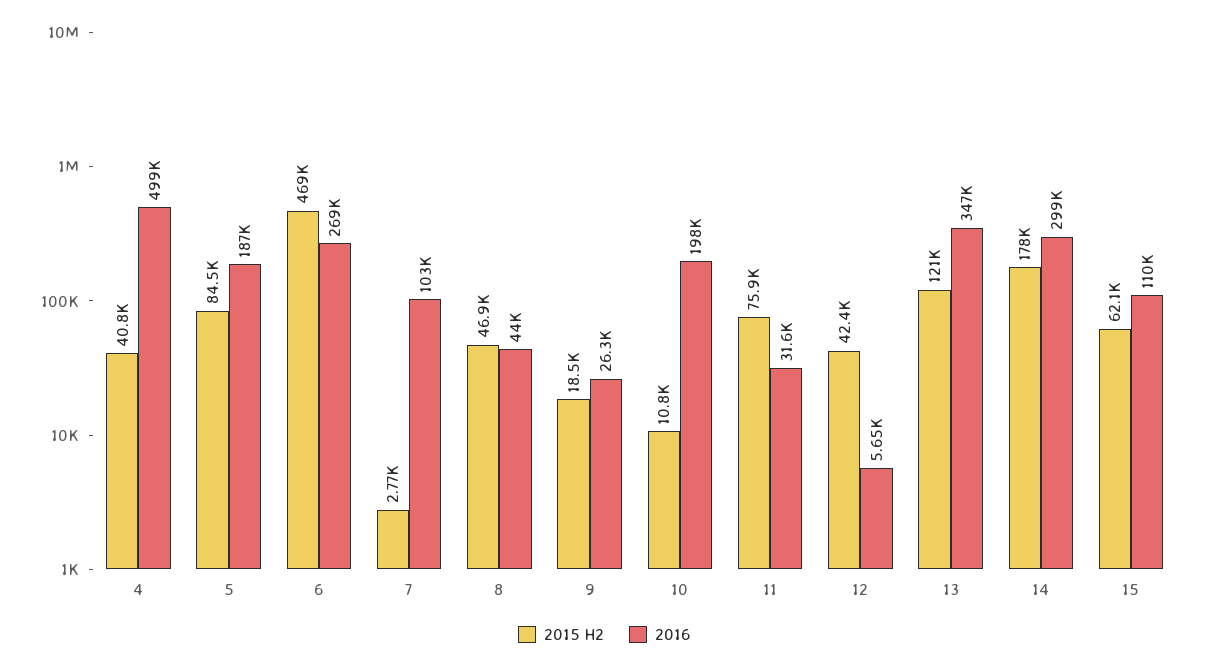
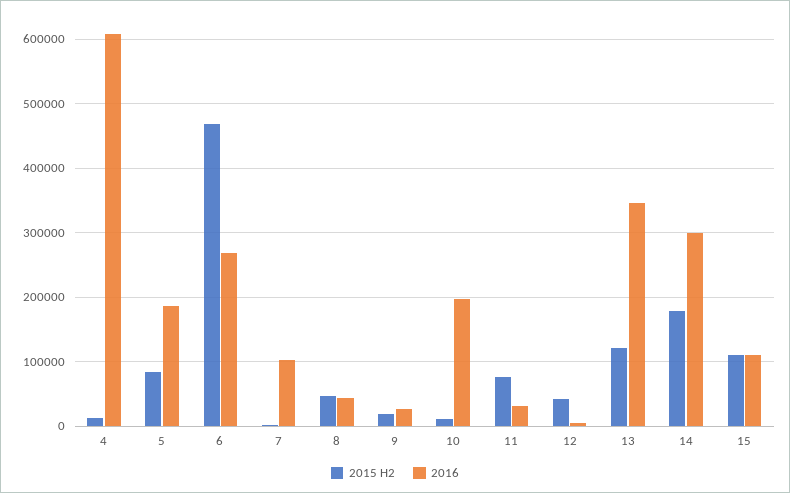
  {
    "2015 H2": {
-     "4": 40800,
+     "4": 10000,
      "5": 84500,
      "6": 469000,
      "7": 2770,
      "8": 46900,
      "9": 18500,
      "10": 10800,
      "11": 75900,
      "12": 42400,
      "13": 121000,
      "14": 178000,
-     "15": 62100
+     "15": 110000
    },
    "2016": {
-     "4": 499000,
+     "4": 610000,
      "5": 187000,
      "6": 269000,
      "7": 103000,
      "8": 44000,
      "9": 26300,
      "10": 198000,
      "11": 31600,
      "12": 5650,
      "13": 347000,
      "14": 299000,
      "15": 110000
    }
  }

